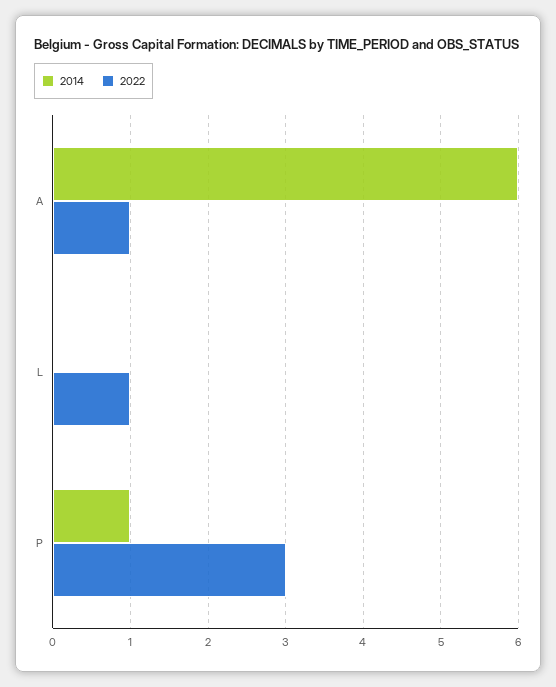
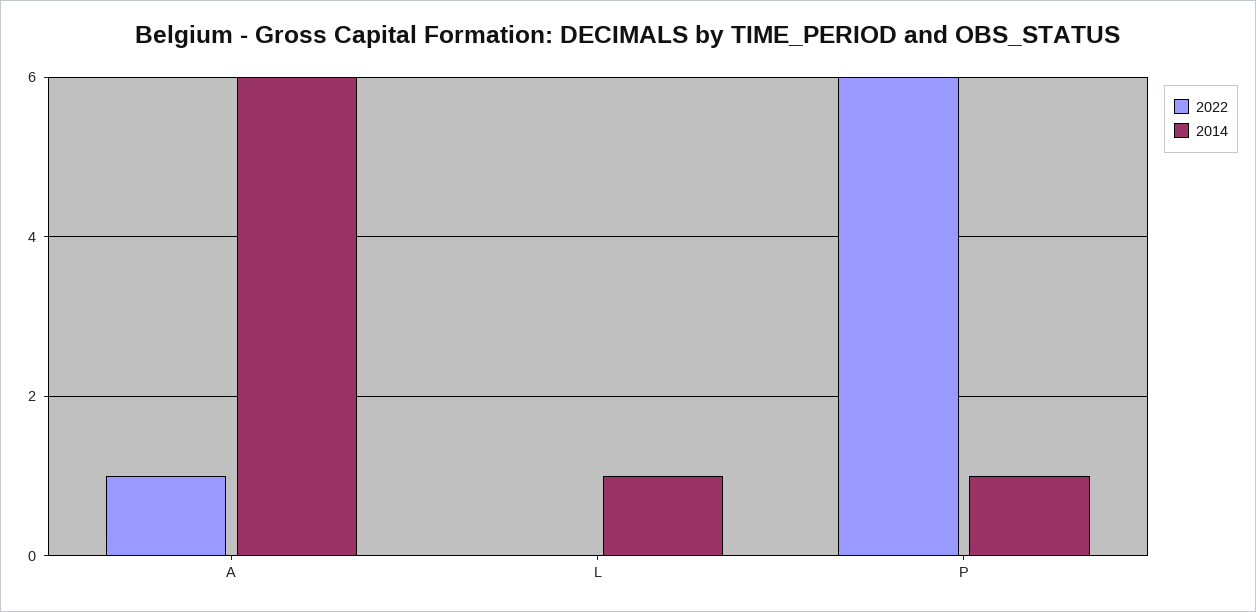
  {
    "2014": {
      "A": 6,
-     "L": 0,
+     "L": 1,
      "P": 1
    },
    "2022": {
      "A": 1,
-     "L": 1,
+     "L": 0,
-     "P": 3
+     "P": 6
    }
  }

